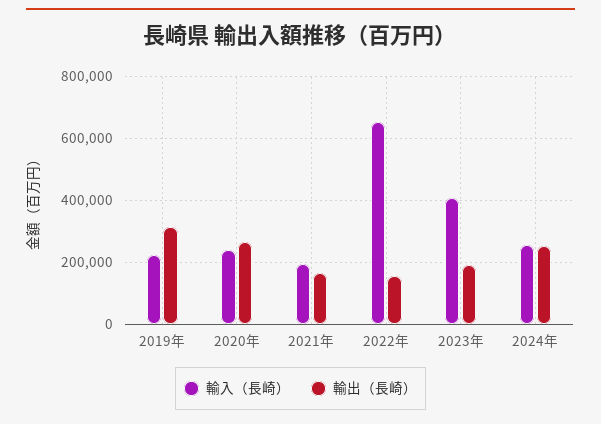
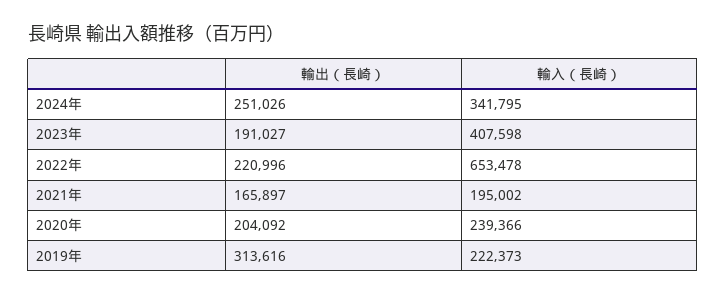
  {
    "輸入（長崎）": {
      "2019年": 222373,
      "2020年": 239366,
      "2021年": 195002,
      "2022年": 653478,
      "2023年": 407598,
-     "2024年": 260000
+     "2024年": 341795
    },
    "輸出（長崎）": {
      "2019年": 313616,
-     "2020年": 260000,
+     "2020年": 204092,
      "2021年": 165897,
-     "2022年": 160000,
+     "2022年": 220996,
      "2023年": 191027,
      "2024年": 251026
    }
  }

